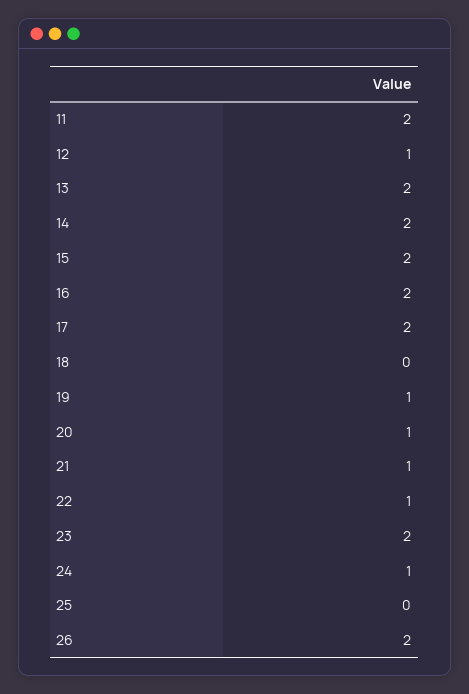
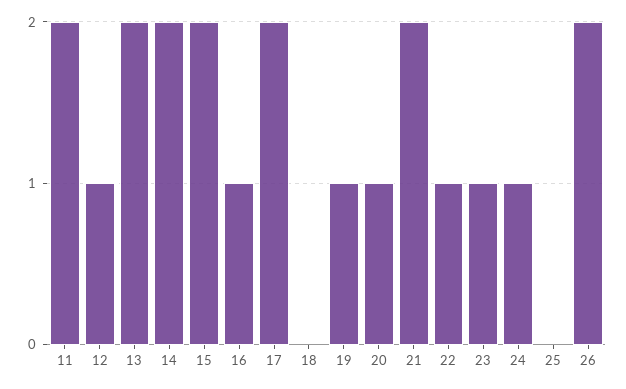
  {
    "11": 2,
    "12": 1,
    "13": 2,
    "14": 2,
    "15": 2,
-   "16": 2,
+   "16": 1,
    "17": 2,
    "18": 0,
    "19": 1,
    "20": 1,
-   "21": 1,
+   "21": 2,
    "22": 1,
-   "23": 2,
+   "23": 1,
    "24": 1,
    "25": 0,
    "26": 2
  }

